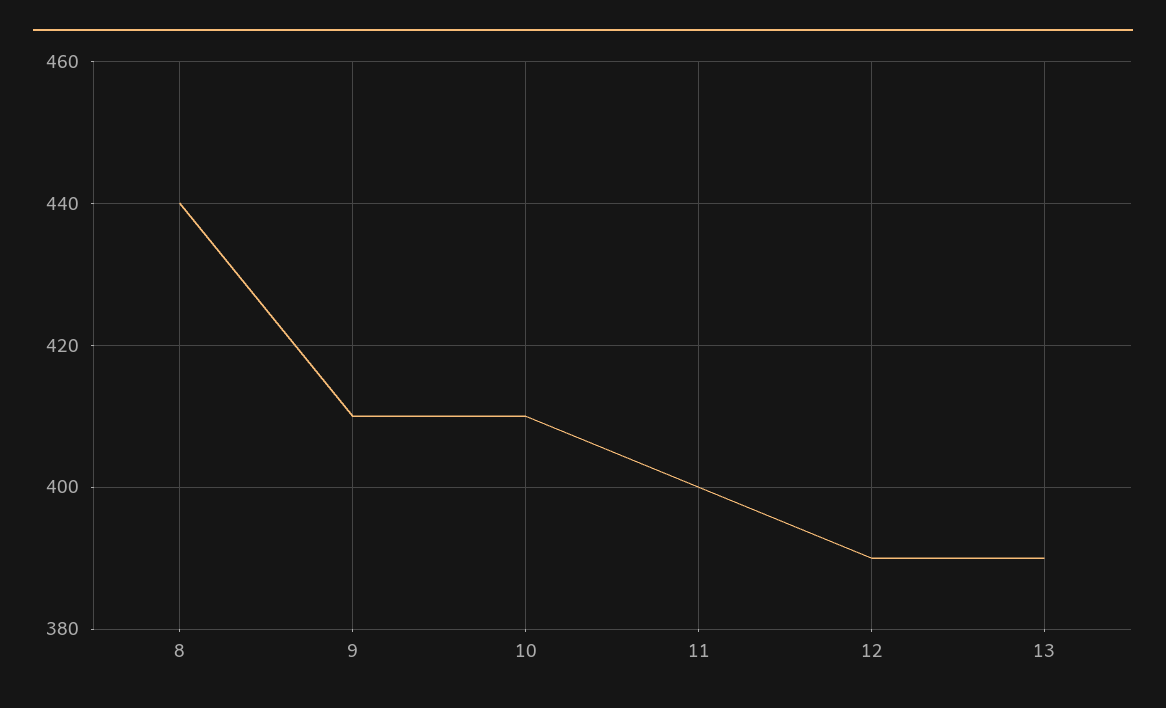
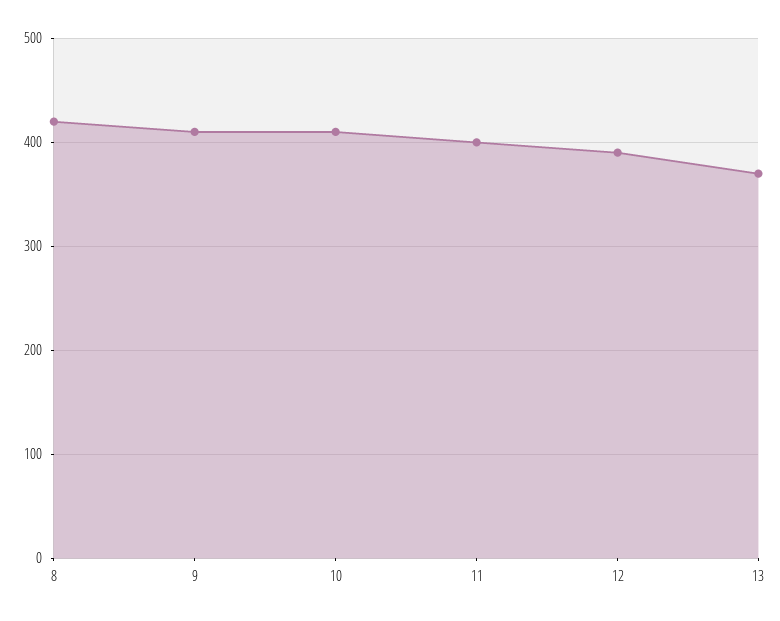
  {
-   "8": 440,
+   "8": 420,
    "9": 410,
    "10": 410,
    "11": 400,
    "12": 390,
-   "13": 390
+   "13": 370
  }

